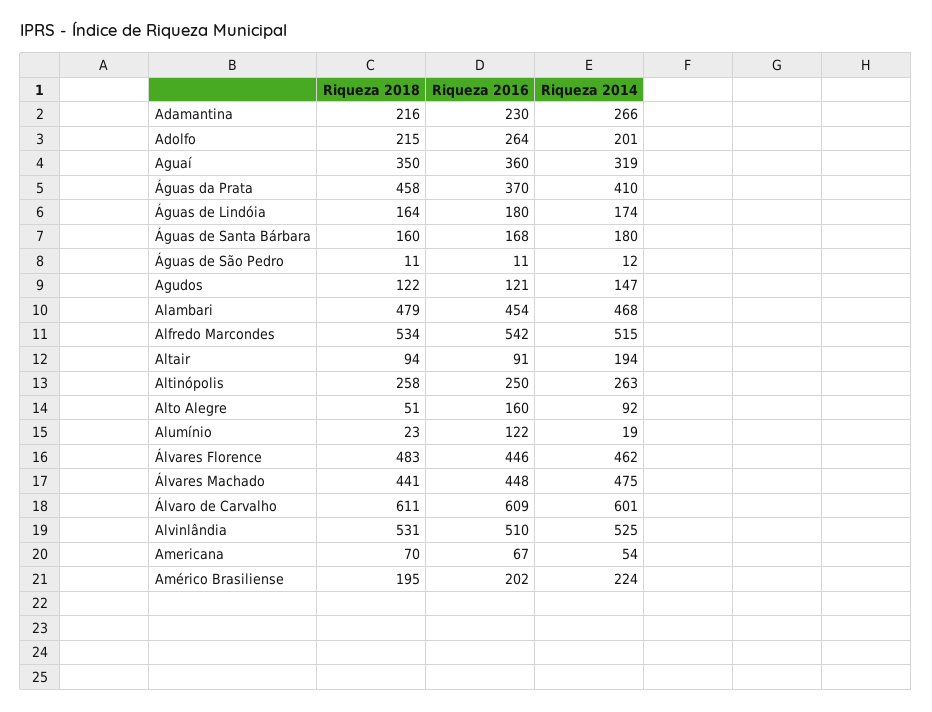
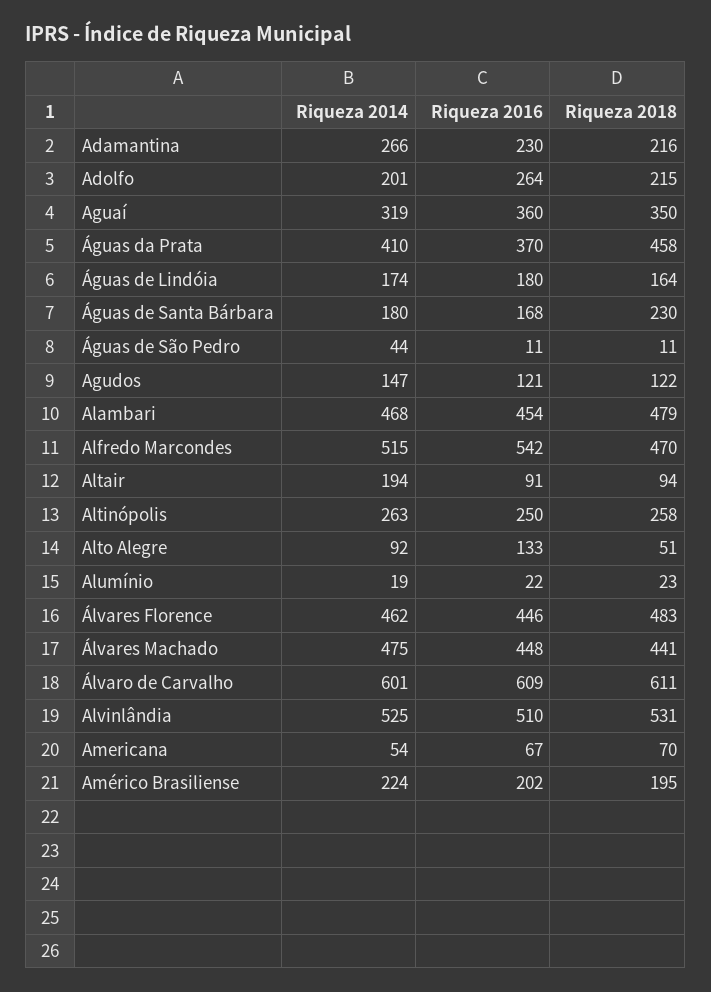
  {
    "Riqueza 2018": {
      "Adamantina": 216,
      "Adolfo": 215,
      "Aguaí": 350,
      "Águas da Prata": 458,
      "Águas de Lindóia": 164,
-     "Águas de Santa Bárbara": 160,
+     "Águas de Santa Bárbara": 230,
      "Águas de São Pedro": 11,
      "Agudos": 122,
      "Alambari": 479,
-     "Alfredo Marcondes": 534,
+     "Alfredo Marcondes": 470,
      "Altair": 94,
      "Altinópolis": 258,
      "Alto Alegre": 51,
      "Alumínio": 23,
      "Álvares Florence": 483,
      "Álvares Machado": 441,
      "Álvaro de Carvalho": 611,
      "Alvinlândia": 531,
      "Americana": 70,
      "Américo Brasiliense": 195
    },
    "Riqueza 2016": {
      "Adamantina": 230,
      "Adolfo": 264,
      "Aguaí": 360,
      "Águas da Prata": 370,
      "Águas de Lindóia": 180,
      "Águas de Santa Bárbara": 168,
      "Águas de São Pedro": 11,
      "Agudos": 121,
      "Alambari": 454,
      "Alfredo Marcondes": 542,
      "Altair": 91,
      "Altinópolis": 250,
-     "Alto Alegre": 160,
+     "Alto Alegre": 133,
-     "Alumínio": 122,
+     "Alumínio": 22,
      "Álvares Florence": 446,
      "Álvares Machado": 448,
      "Álvaro de Carvalho": 609,
      "Alvinlândia": 510,
      "Americana": 67,
      "Américo Brasiliense": 202
    },
    "Riqueza 2014": {
      "Adamantina": 266,
      "Adolfo": 201,
      "Aguaí": 319,
      "Águas da Prata": 410,
      "Águas de Lindóia": 174,
      "Águas de Santa Bárbara": 180,
-     "Águas de São Pedro": 12,
+     "Águas de São Pedro": 44,
      "Agudos": 147,
      "Alambari": 468,
      "Alfredo Marcondes": 515,
      "Altair": 194,
      "Altinópolis": 263,
      "Alto Alegre": 92,
      "Alumínio": 19,
      "Álvares Florence": 462,
      "Álvares Machado": 475,
      "Álvaro de Carvalho": 601,
      "Alvinlândia": 525,
      "Americana": 54,
      "Américo Brasiliense": 224
    }
  }

